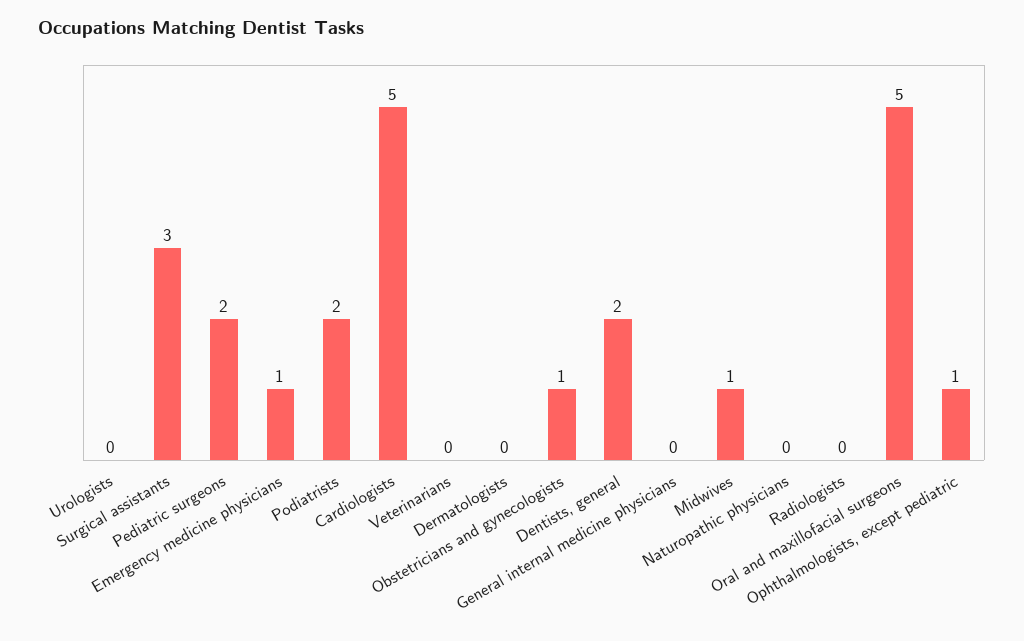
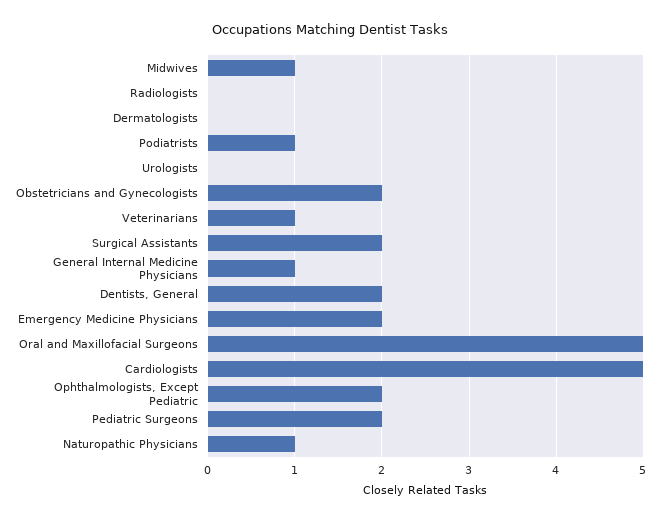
  {
    "Urologists": 0,
-   "Surgical assistants": 3,
+   "Surgical assistants": 2,
    "Pediatric surgeons": 2,
-   "Emergency medicine physicians": 1,
+   "Emergency medicine physicians": 2,
-   "Podiatrists": 2,
+   "Podiatrists": 1,
    "Cardiologists": 5,
-   "Veterinarians": 0,
+   "Veterinarians": 1,
    "Dermatologists": 0,
-   "Obstetricians and gynecologists": 1,
+   "Obstetricians and gynecologists": 2,
    "Dentists, general": 2,
-   "General internal medicine physicians": 0,
+   "General internal medicine physicians": 1,
    "Midwives": 1,
-   "Naturopathic physicians": 0,
+   "Naturopathic physicians": 1,
    "Radiologists": 0,
    "Oral and maxillofacial surgeons": 5,
-   "Ophthalmologists, except pediatric": 1
+   "Ophthalmologists, except pediatric": 2
  }

